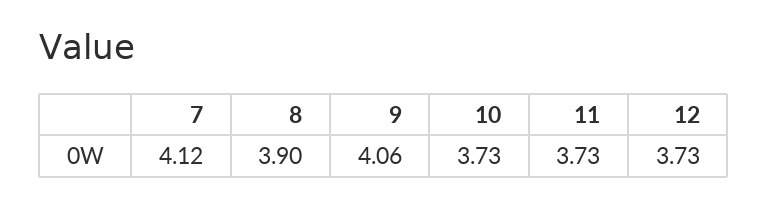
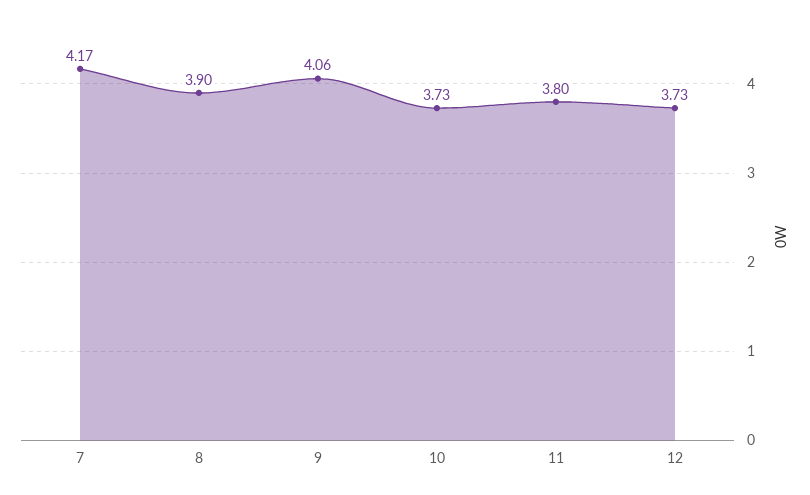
  {
-   "7": 4.12,
+   "7": 4.17,
    "8": 3.9,
    "9": 4.06,
    "10": 3.73,
-   "11": 3.73,
+   "11": 3.8,
    "12": 3.73
  }

